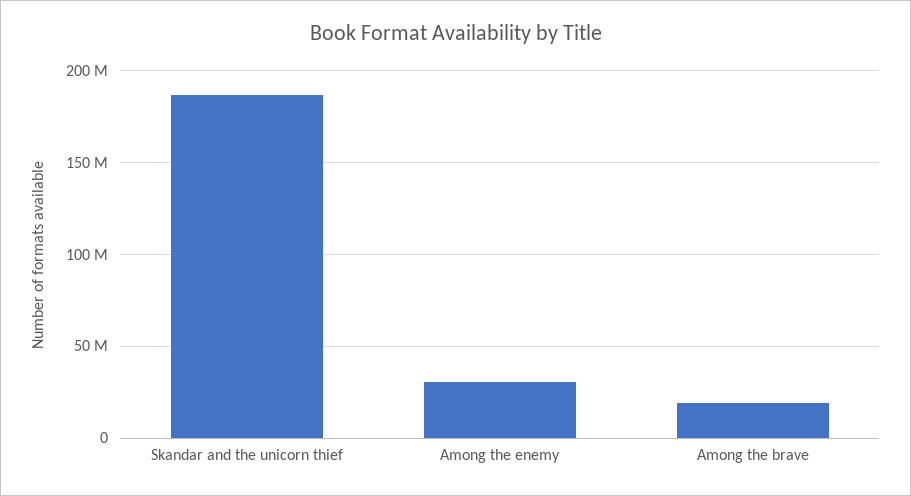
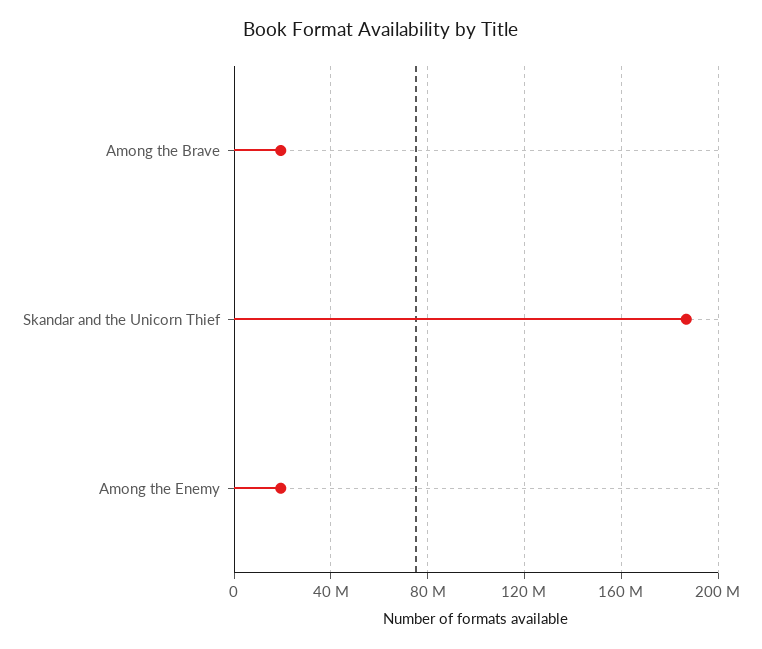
  {
    "Skandar and the unicorn thief": 185000000,
-   "Among the enemy": 30000000,
+   "Among the enemy": 20000000,
    "Among the brave": 20000000
  }

